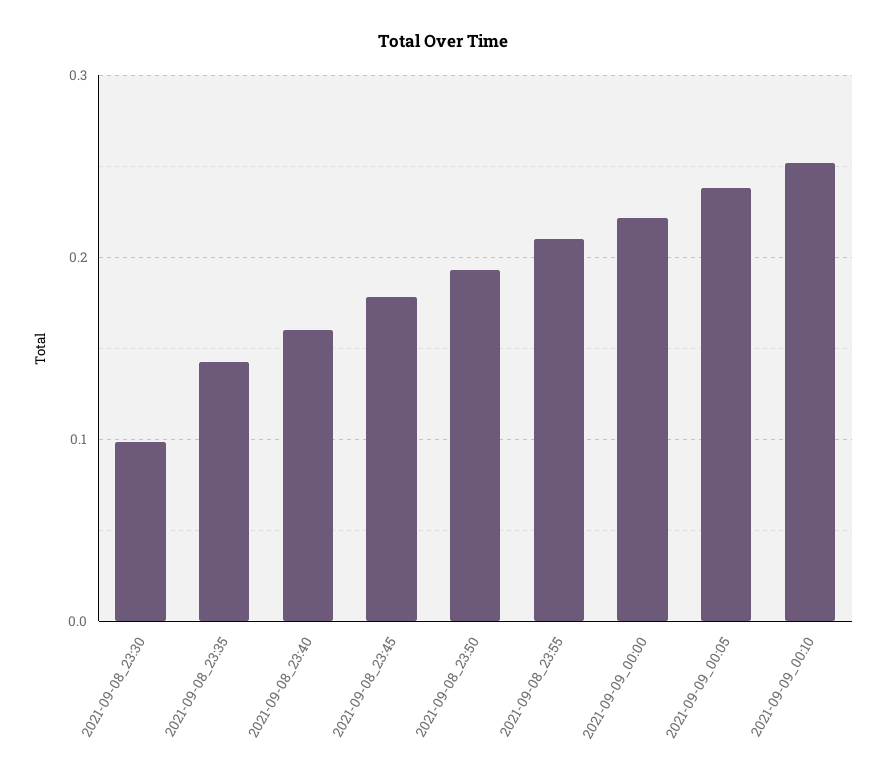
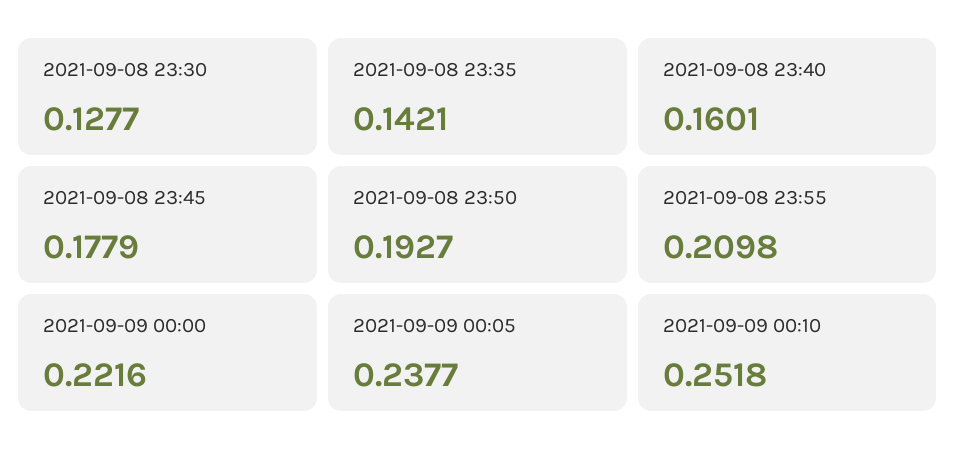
  {
-   "2021-09-08_23:30": 0.1,
+   "2021-09-08_23:30": 0.1277,
    "2021-09-08_23:35": 0.1421,
    "2021-09-08_23:40": 0.1601,
    "2021-09-08_23:45": 0.1779,
    "2021-09-08_23:50": 0.1927,
    "2021-09-08_23:55": 0.2098,
    "2021-09-09_00:00": 0.2216,
    "2021-09-09_00:05": 0.2377,
    "2021-09-09_00:10": 0.2518
  }

